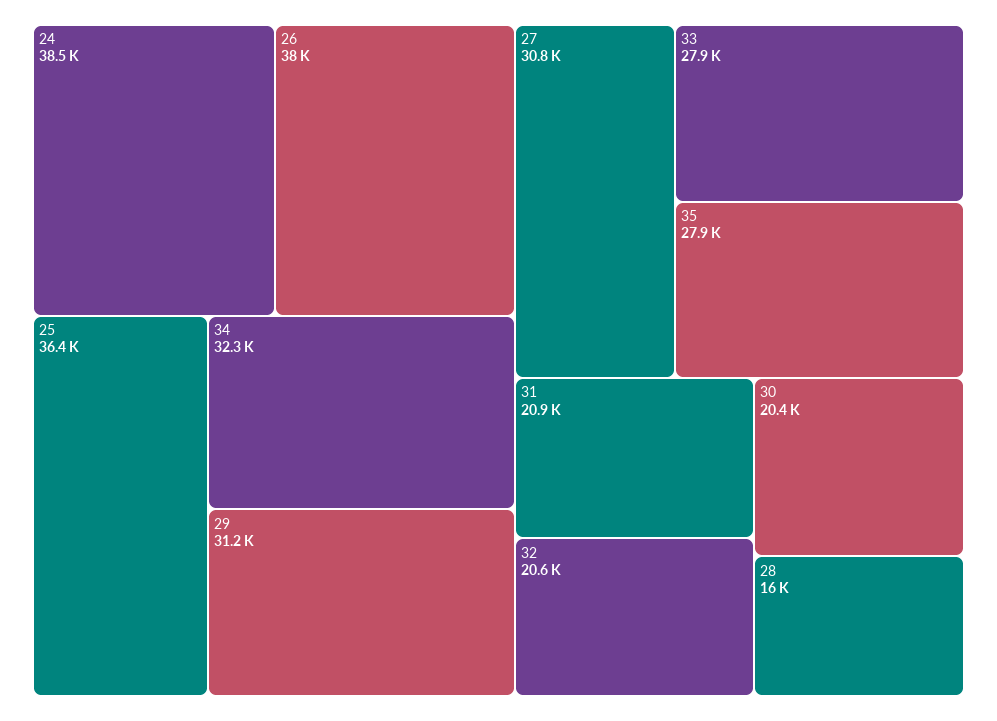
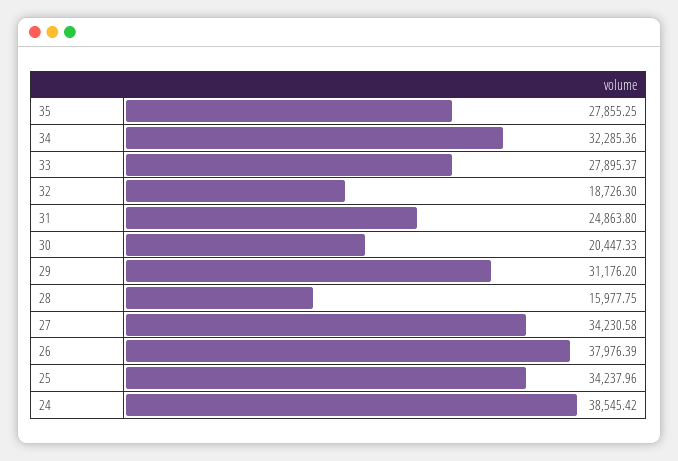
  {
    "24": 38545.42,
    "26": 37976.39,
-   "25": 36400,
+   "25": 34237.96,
    "34": 32285.36,
    "29": 31176.2,
-   "27": 30800,
+   "27": 34230.58,
    "33": 27895.37,
    "35": 27855.25,
-   "31": 20900,
+   "31": 24863.8,
-   "32": 20600,
+   "32": 18726.3,
    "30": 20447.33,
    "28": 15977.75
  }

